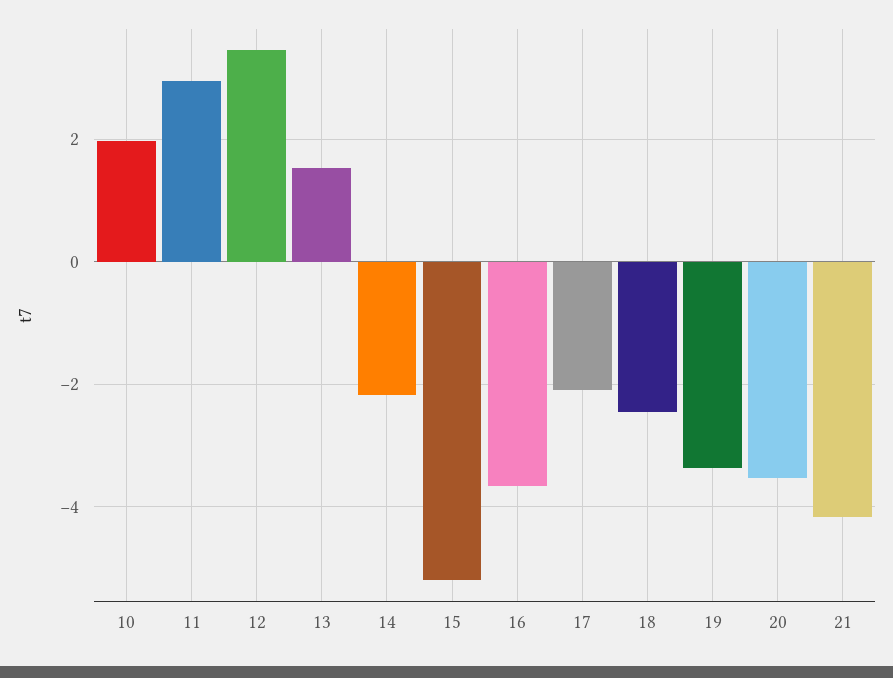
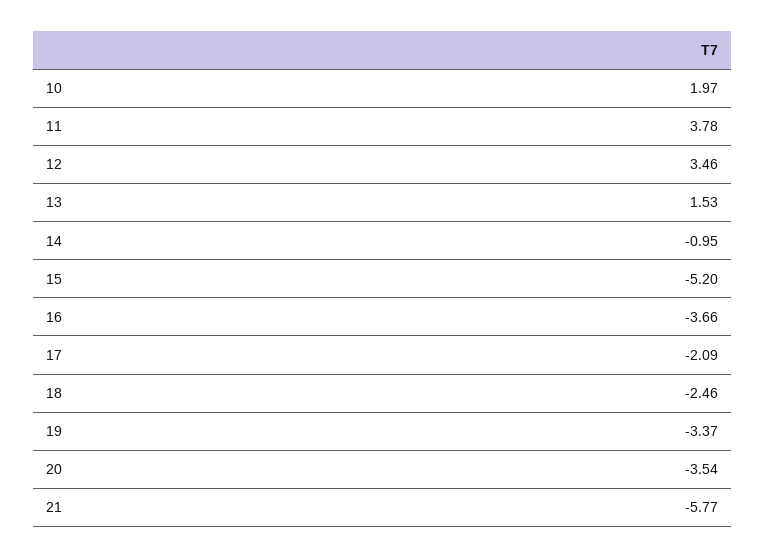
  {
    "10": 1.97,
-   "11": 3,
+   "11": 3.78,
    "12": 3.46,
    "13": 1.53,
-   "14": -2.2,
+   "14": -0.95,
    "15": -5.2,
    "16": -3.66,
    "17": -2.09,
    "18": -2.46,
    "19": -3.37,
    "20": -3.54,
-   "21": -4.2
+   "21": -5.77
  }

